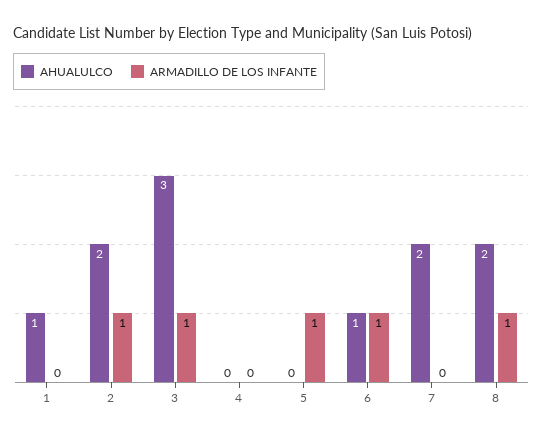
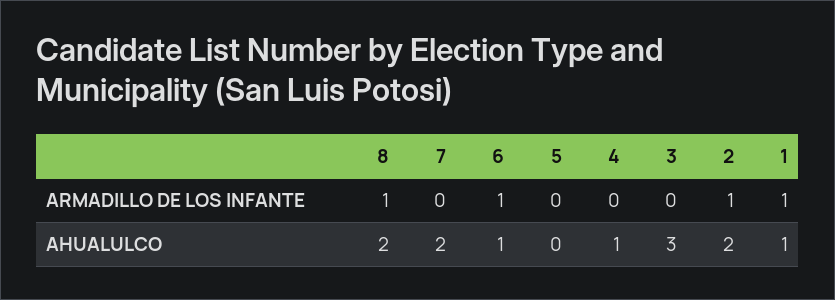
  {
    "AHUALULCO": {
      "1": 1,
      "2": 2,
      "3": 3,
-     "4": 0,
+     "4": 1,
      "5": 0,
      "6": 1,
      "7": 2,
      "8": 2
    },
    "ARMADILLO DE LOS INFANTE": {
-     "1": 0,
+     "1": 1,
      "2": 1,
-     "3": 1,
+     "3": 0,
      "4": 0,
-     "5": 1,
+     "5": 0,
      "6": 1,
      "7": 0,
      "8": 1
    }
  }

